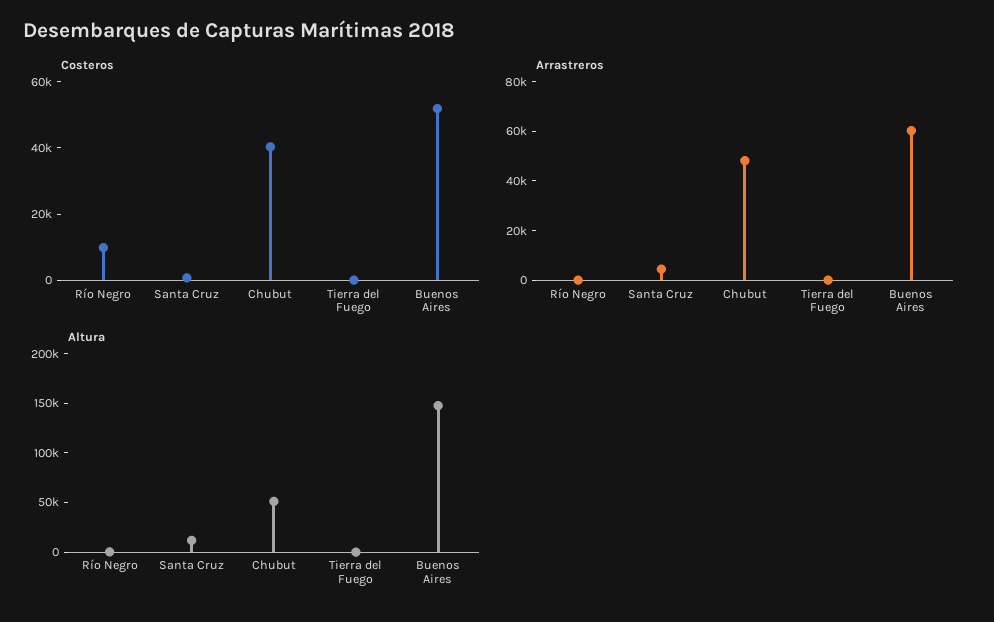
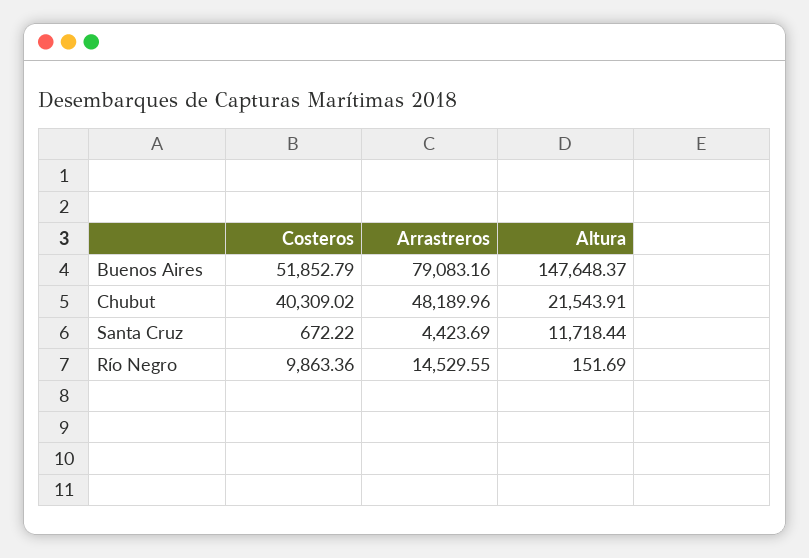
  {
    "Costeros": {
      "Río Negro": 9863.36,
      "Santa Cruz": 672.22,
      "Chubut": 40309.02,
-     "Tierra del Fuego": 0,
      "Buenos Aires": 51852.79
    },
    "Arrastreros": {
-     "Río Negro": 0,
+     "Río Negro": 14529.55,
      "Santa Cruz": 4423.69,
      "Chubut": 48189.96,
-     "Tierra del Fuego": 0,
-     "Buenos Aires": 60000
+     "Buenos Aires": 79083.16
    },
    "Altura": {
      "Río Negro": 151.69,
      "Santa Cruz": 11718.44,
-     "Chubut": 50000,
+     "Chubut": 21543.91,
-     "Tierra del Fuego": 0,
      "Buenos Aires": 147648.37
    }
  }

